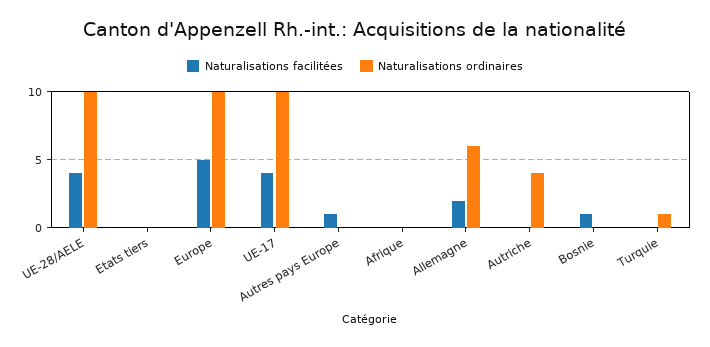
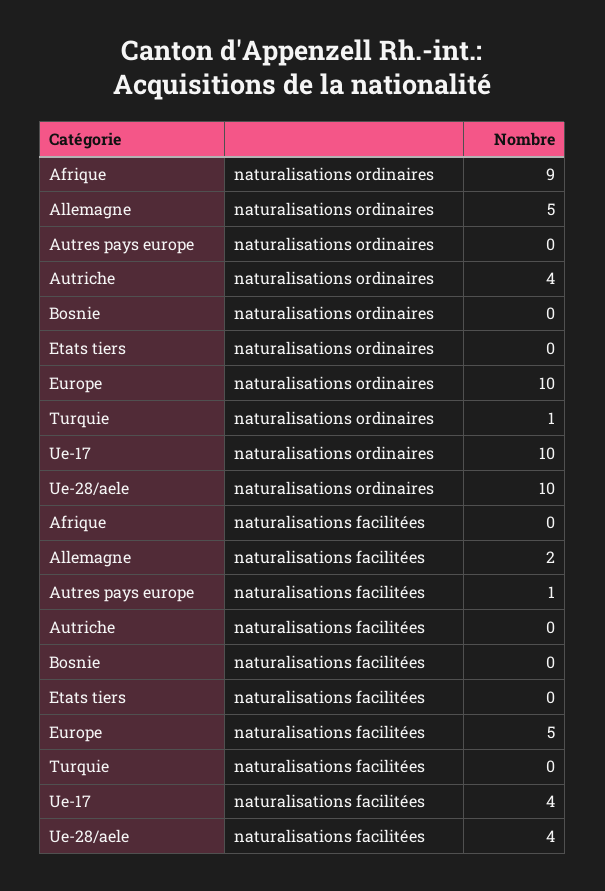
  {
    "Naturalisations facilitées": {
      "UE-28/AELE": 4,
      "Etats tiers": 0,
      "Europe": 5,
      "UE-17": 4,
      "Autres pays Europe": 1,
      "Afrique": 0,
      "Allemagne": 2,
      "Autriche": 0,
-     "Bosnie": 1,
+     "Bosnie": 0,
      "Turquie": 0
    },
    "Naturalisations ordinaires": {
      "UE-28/AELE": 10,
      "Etats tiers": 0,
      "Europe": 10,
      "UE-17": 10,
      "Autres pays Europe": 0,
-     "Afrique": 0,
+     "Afrique": 9,
-     "Allemagne": 6,
+     "Allemagne": 5,
      "Autriche": 4,
      "Bosnie": 0,
      "Turquie": 1
    }
  }

